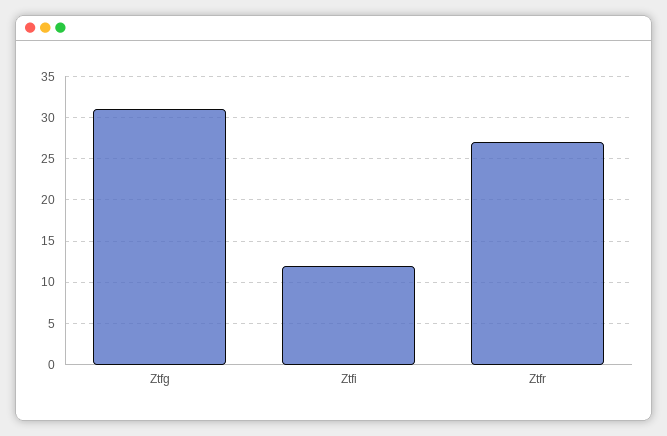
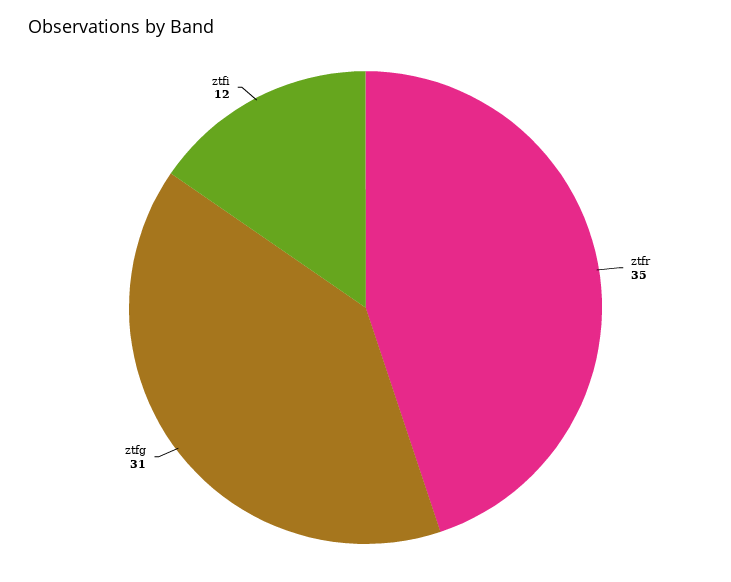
  {
    "Ztfg": 31,
    "Ztfi": 12,
-   "Ztfr": 27
+   "Ztfr": 35
  }

